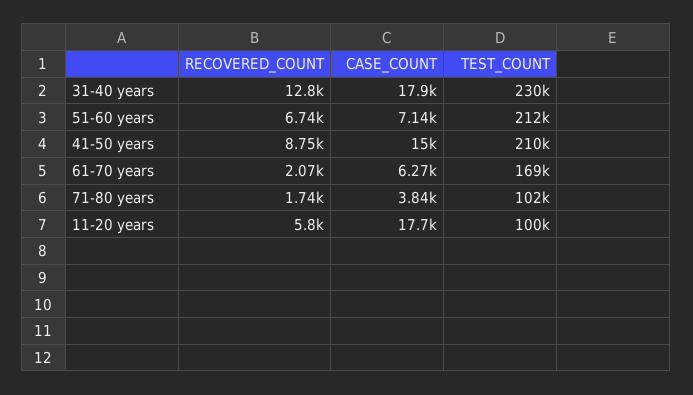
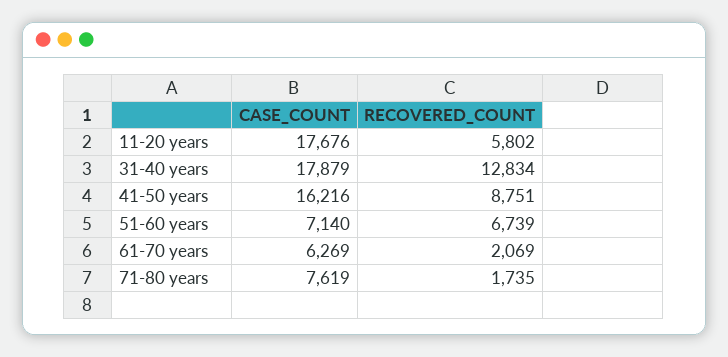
  {
    "RECOVERED_COUNT": {
      "31-40 years": 12834,
      "51-60 years": 6739,
      "41-50 years": 8751,
      "61-70 years": 2069,
      "71-80 years": 1735,
      "11-20 years": 5802
    },
    "CASE_COUNT": {
      "31-40 years": 17879,
      "51-60 years": 7140,
-     "41-50 years": 15000,
+     "41-50 years": 16216,
      "61-70 years": 6269,
-     "71-80 years": 3840,
+     "71-80 years": 7619,
      "11-20 years": 17676
-   },
+   }
-   "TEST_COUNT": {
-     "31-40 years": 230000,
-     "51-60 years": 212000,
-     "41-50 years": 210000,
-     "61-70 years": 169000,
-     "71-80 years": 102000,
-     "11-20 years": 100000
-   }
  }

